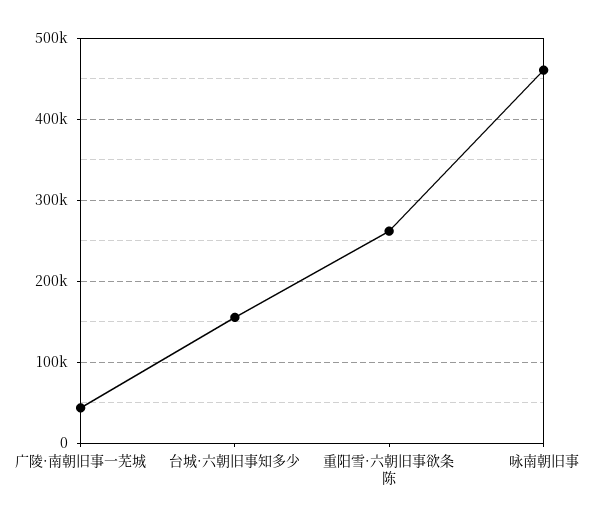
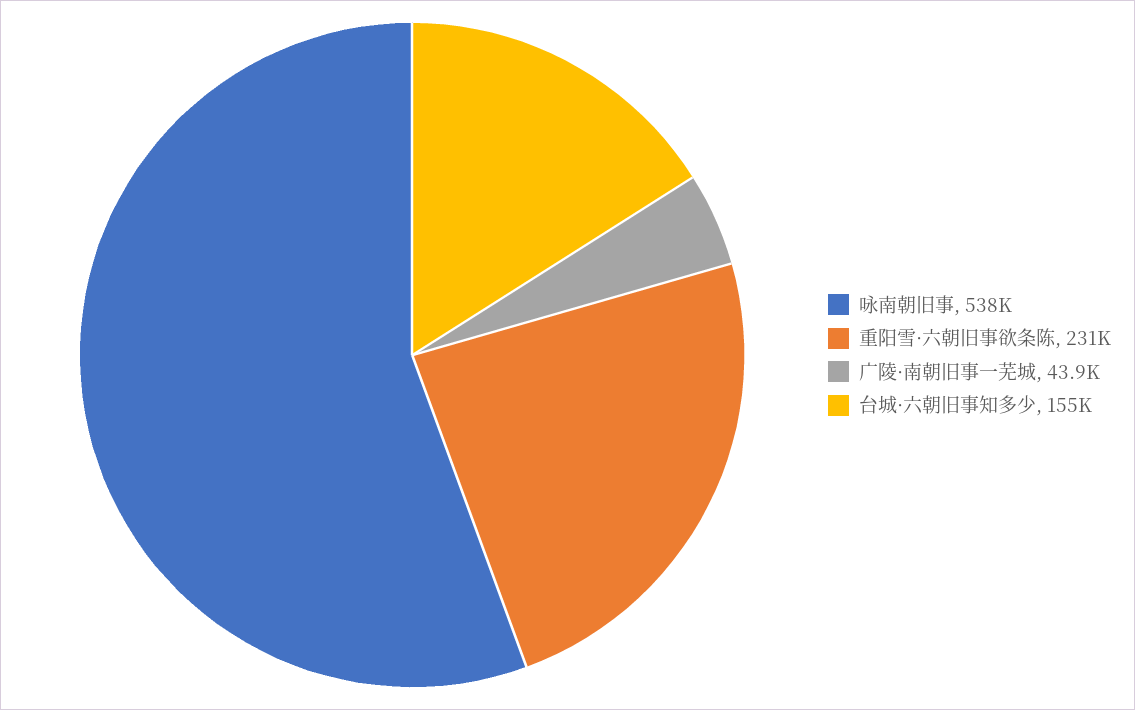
  {
    "广陵·南朝旧事一芜城": 43900,
    "台城·六朝旧事知多少": 155000,
-   "重阳雪·六朝旧事欲条陈": 260000,
+   "重阳雪·六朝旧事欲条陈": 231000,
-   "咏南朝旧事": 460000
+   "咏南朝旧事": 538000
  }

